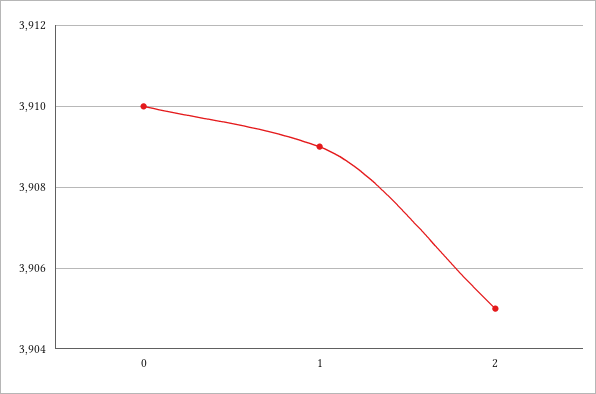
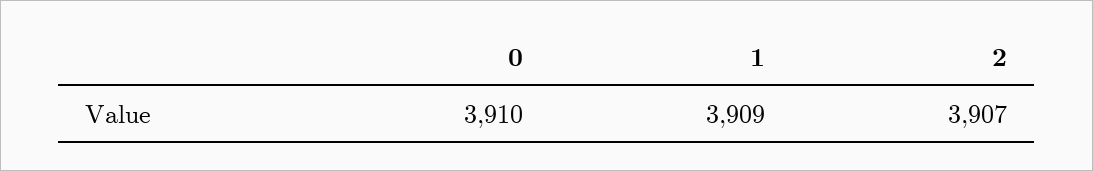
  {
    "0": 3910,
    "1": 3909,
-   "2": 3905
+   "2": 3907
  }

